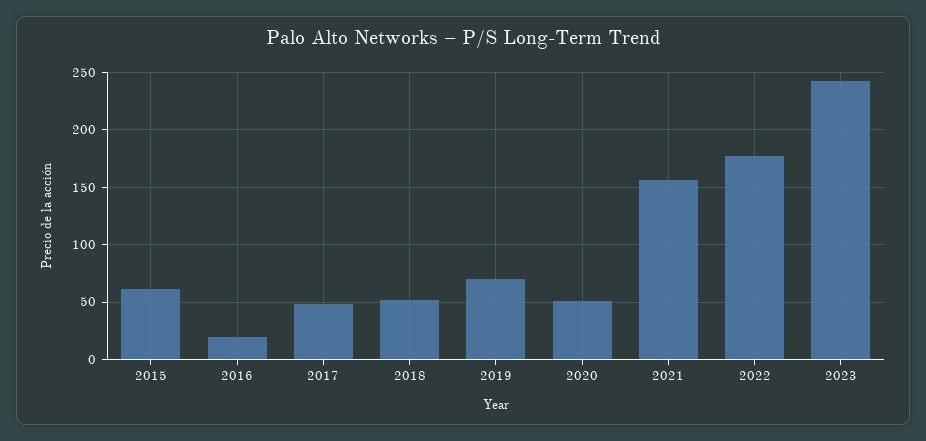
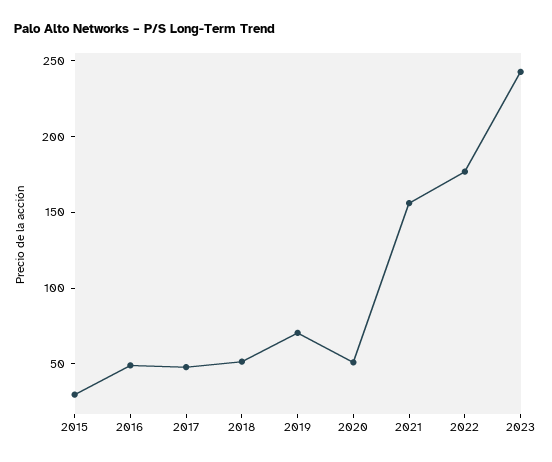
  {
-   "2015": 60,
+   "2015": 30,
-   "2016": 20,
+   "2016": 50,
    "2017": 50,
    "2018": 50,
    "2019": 70,
    "2020": 50,
    "2021": 160,
    "2022": 180,
    "2023": 240
  }

